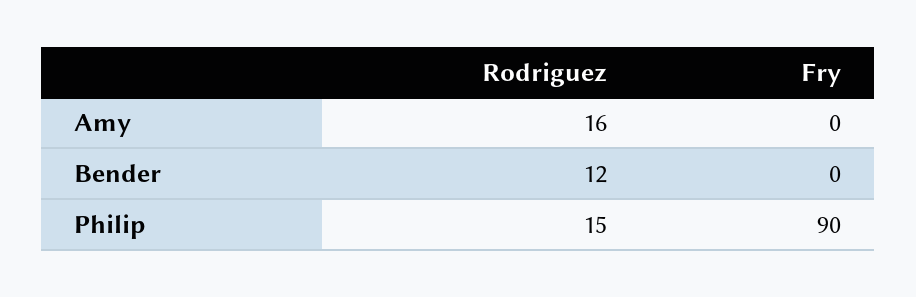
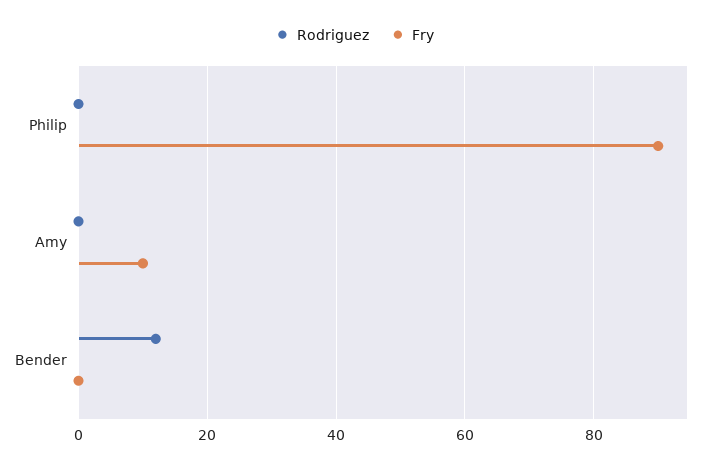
  {
    "Rodriguez": {
-     "Amy": 16,
+     "Amy": 0,
      "Bender": 12,
-     "Philip": 15
+     "Philip": 0
    },
    "Fry": {
-     "Amy": 0,
+     "Amy": 10,
      "Bender": 0,
      "Philip": 90
    }
  }

